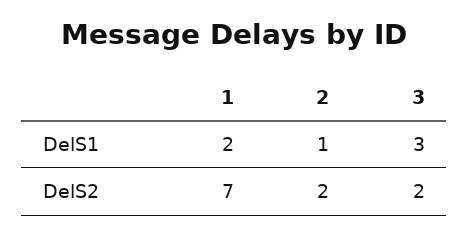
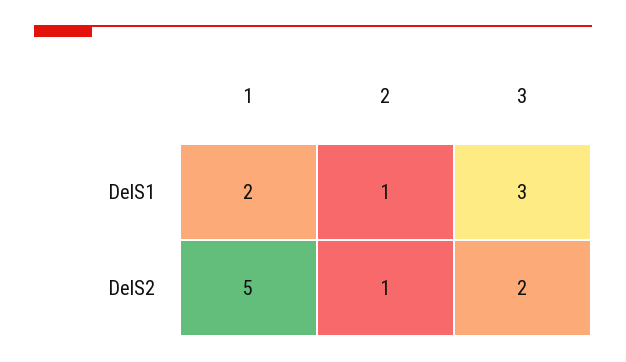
  {
    "1": {
      "DelS1": 2,
-     "DelS2": 7
+     "DelS2": 5
    },
    "2": {
      "DelS1": 1,
-     "DelS2": 2
+     "DelS2": 1
    },
    "3": {
      "DelS1": 3,
      "DelS2": 2
    }
  }

